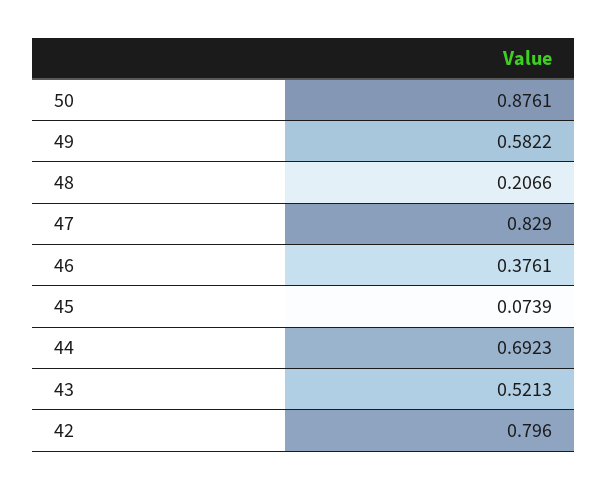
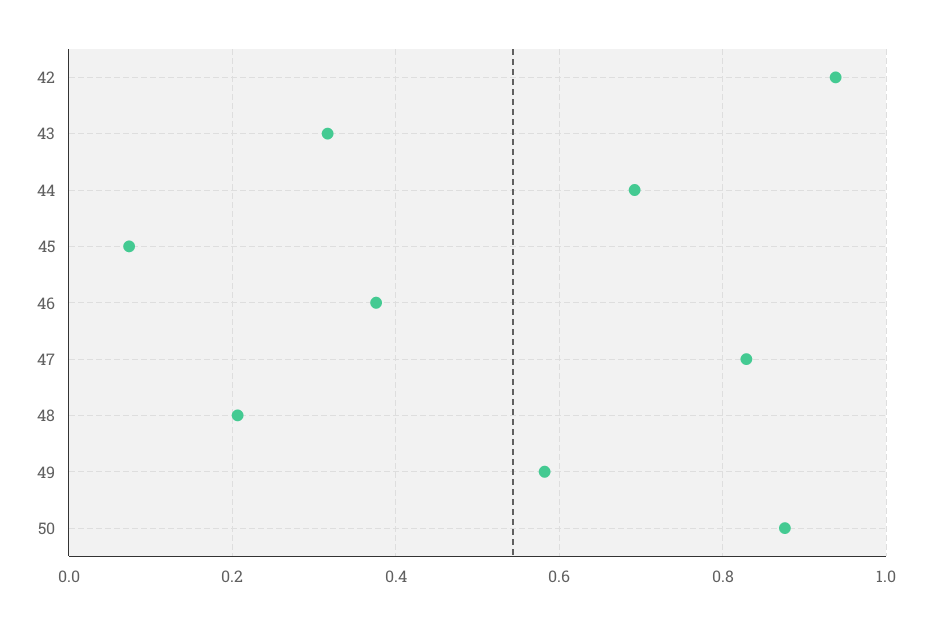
  {
    "50": 0.8761,
    "49": 0.5822,
    "48": 0.2066,
    "47": 0.829,
    "46": 0.3761,
    "45": 0.0739,
    "44": 0.6923,
-   "43": 0.5213,
+   "43": 0.32,
-   "42": 0.796
+   "42": 0.94
  }

